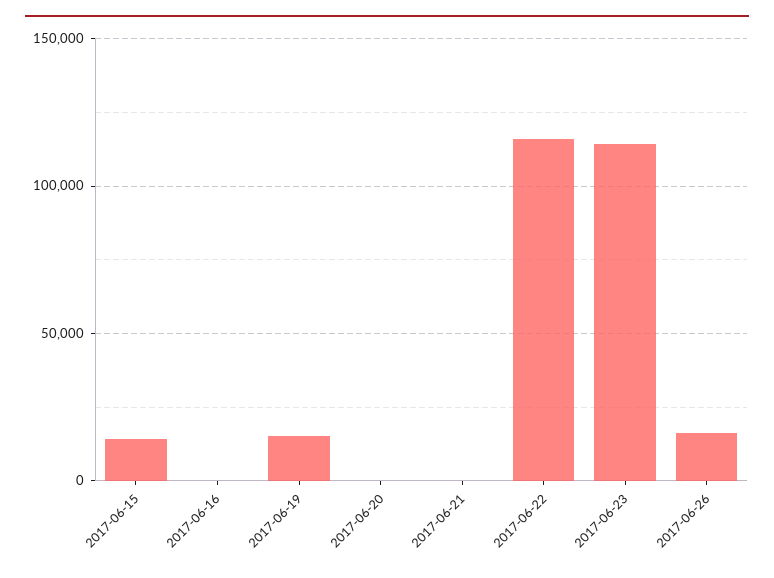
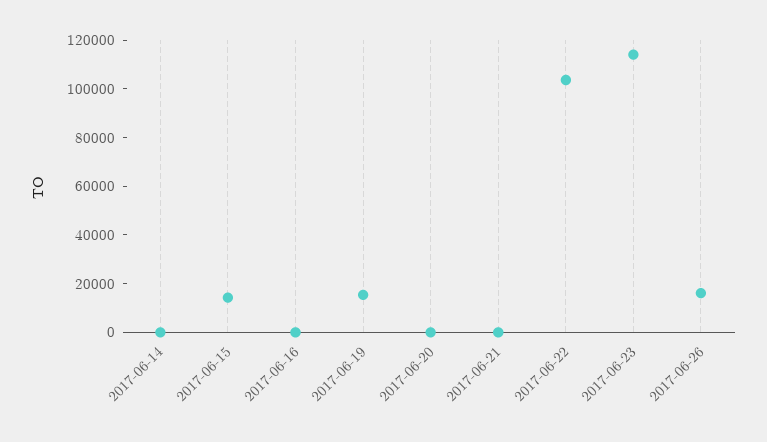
  {
    "2017-06-15": 15000,
    "2017-06-16": 0,
    "2017-06-19": 15000,
    "2017-06-20": 0,
    "2017-06-21": 0,
-   "2017-06-22": 115000,
+   "2017-06-22": 105000,
    "2017-06-23": 115000,
-   "2017-06-26": 15000
+   "2017-06-26": 15000,
+   "2017-06-14": 0
  }

